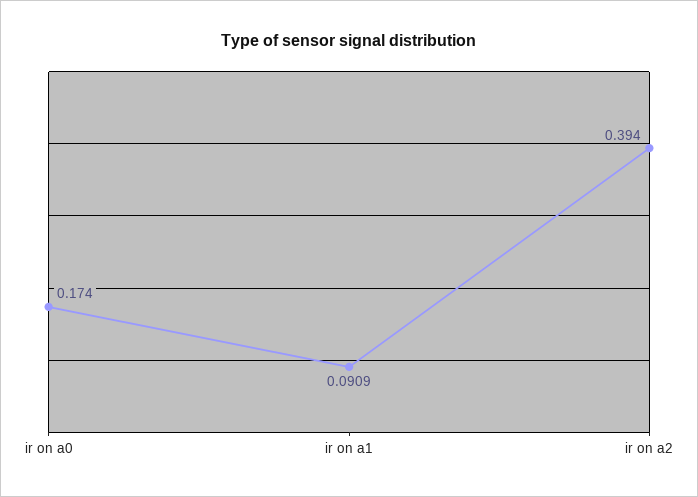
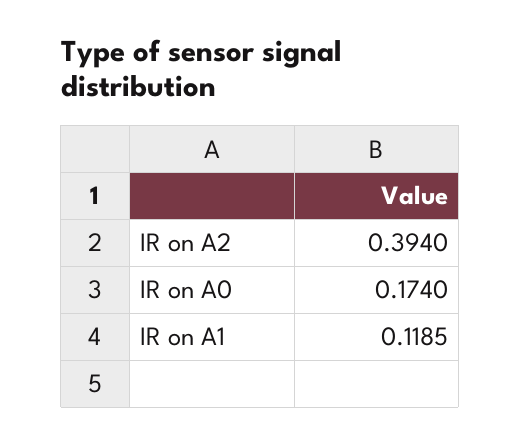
  {
    "ir on a0": 0.174,
-   "ir on a1": 0.0909,
+   "ir on a1": 0.1185,
    "ir on a2": 0.394
  }

